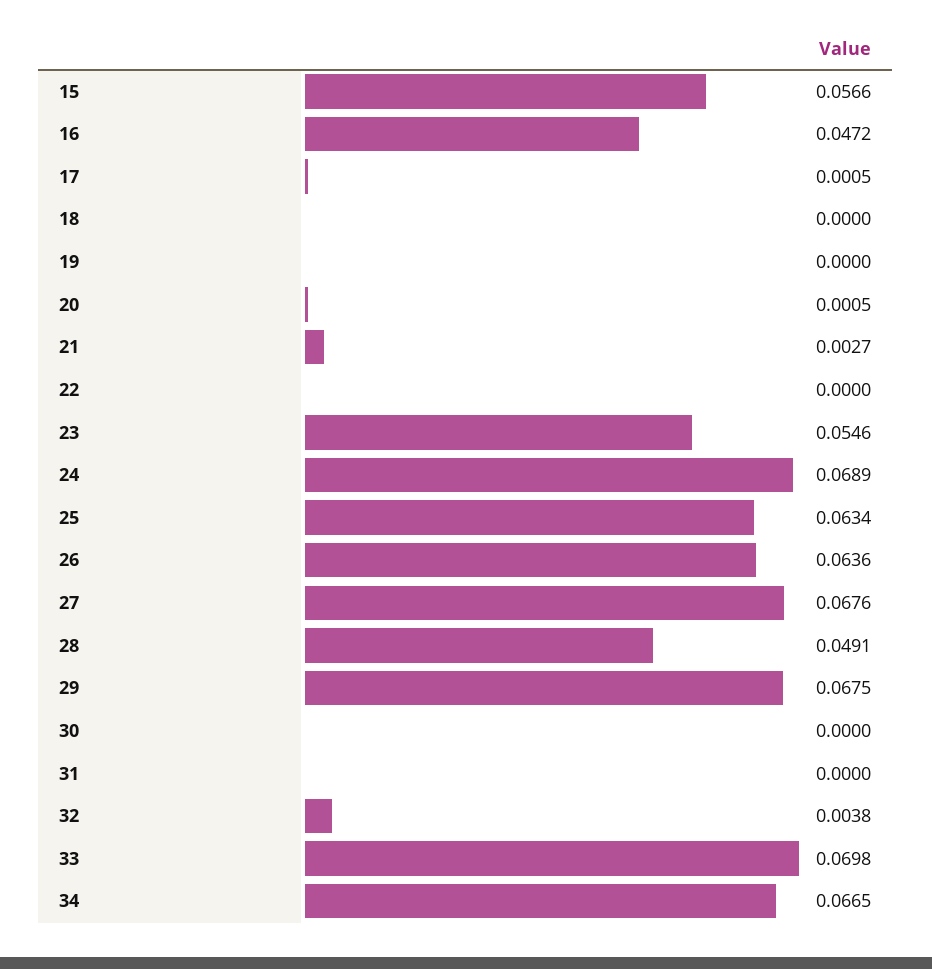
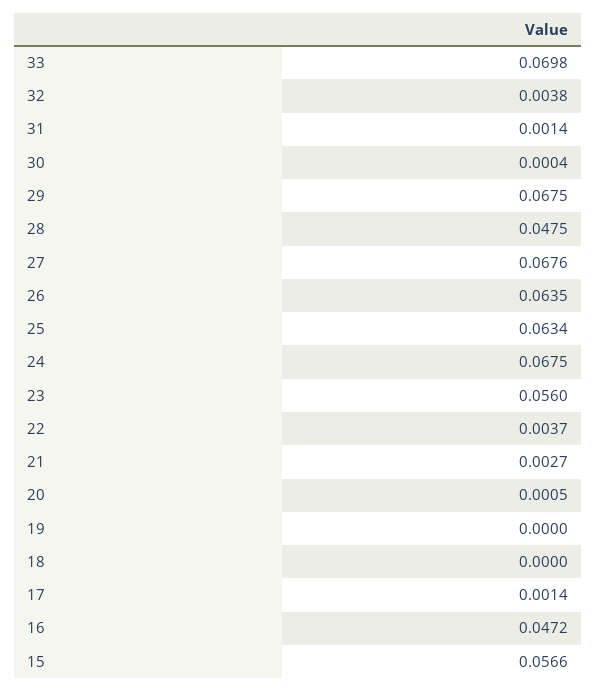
  {
    "15": 0.0566,
    "16": 0.0472,
-   "17": 0.0005,
+   "17": 0.0014,
    "18": 0,
    "19": 0,
    "20": 0.0005,
    "21": 0.0027,
-   "22": 0,
+   "22": 0.0037,
-   "23": 0.0546,
+   "23": 0.056,
-   "24": 0.0689,
+   "24": 0.0675,
    "25": 0.0634,
-   "26": 0.0636,
+   "26": 0.0635,
    "27": 0.0676,
-   "28": 0.0491,
+   "28": 0.0475,
    "29": 0.0675,
-   "30": 0,
+   "30": 0.0004,
-   "31": 0,
+   "31": 0.0014,
    "32": 0.0038,
-   "33": 0.0698,
+   "33": 0.0698
-   "34": 0.0665
  }

